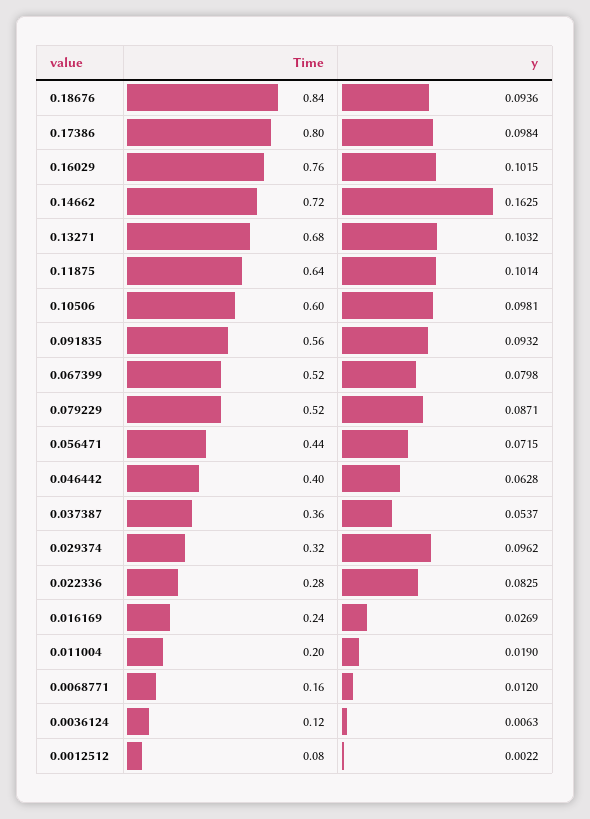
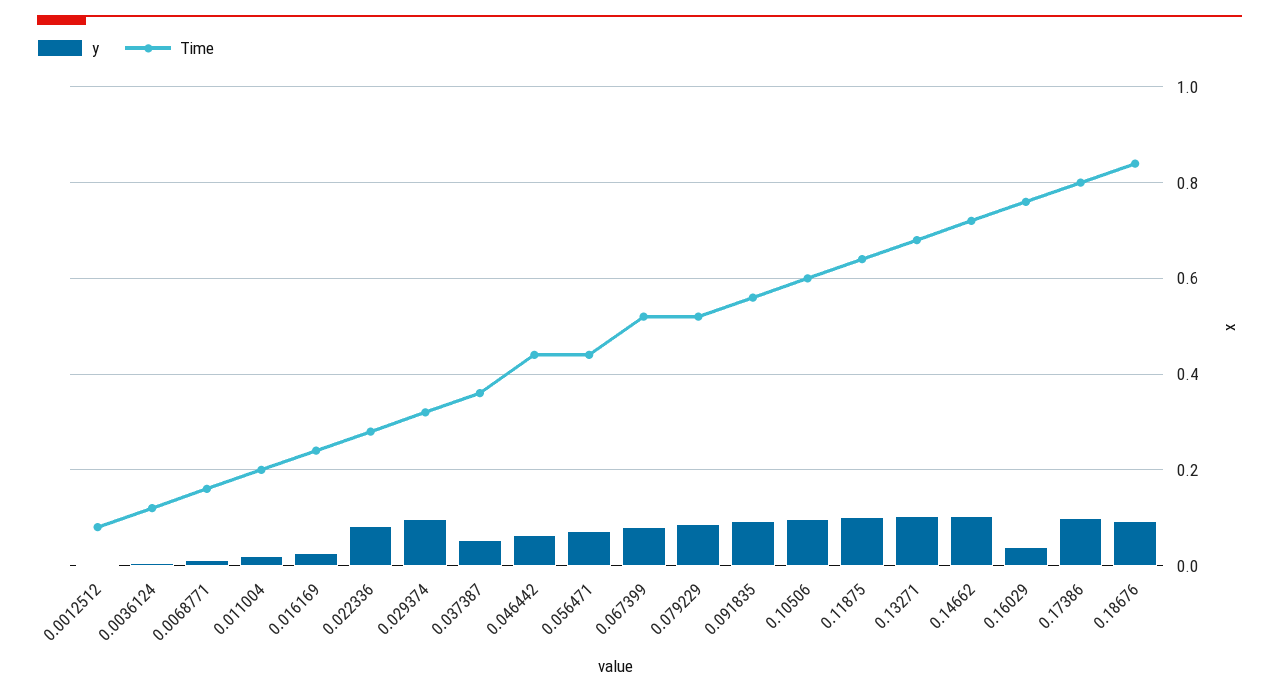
  {
    "Time": {
      "0.18676": 0.84,
      "0.17386": 0.8,
      "0.16029": 0.76,
      "0.14662": 0.72,
      "0.13271": 0.68,
      "0.11875": 0.64,
      "0.10506": 0.6,
      "0.091835": 0.56,
      "0.067399": 0.52,
      "0.079229": 0.52,
      "0.056471": 0.44,
-     "0.046442": 0.4,
+     "0.046442": 0.44,
      "0.037387": 0.36,
      "0.029374": 0.32,
      "0.022336": 0.28,
      "0.016169": 0.24,
      "0.011004": 0.2,
      "0.0068771": 0.16,
      "0.0036124": 0.12,
      "0.0012512": 0.08
    },
    "y": {
      "0.18676": 0.0936,
      "0.17386": 0.0984,
-     "0.16029": 0.1015,
+     "0.16029": 0.04,
-     "0.14662": 0.1625,
+     "0.14662": 0.1,
      "0.13271": 0.1032,
      "0.11875": 0.1014,
      "0.10506": 0.0981,
      "0.091835": 0.0932,
      "0.067399": 0.0798,
      "0.079229": 0.0871,
      "0.056471": 0.0715,
      "0.046442": 0.0628,
      "0.037387": 0.0537,
      "0.029374": 0.0962,
      "0.022336": 0.0825,
      "0.016169": 0.0269,
      "0.011004": 0.019,
      "0.0068771": 0.012,
      "0.0036124": 0.0063,
      "0.0012512": 0.0022
    }
  }

